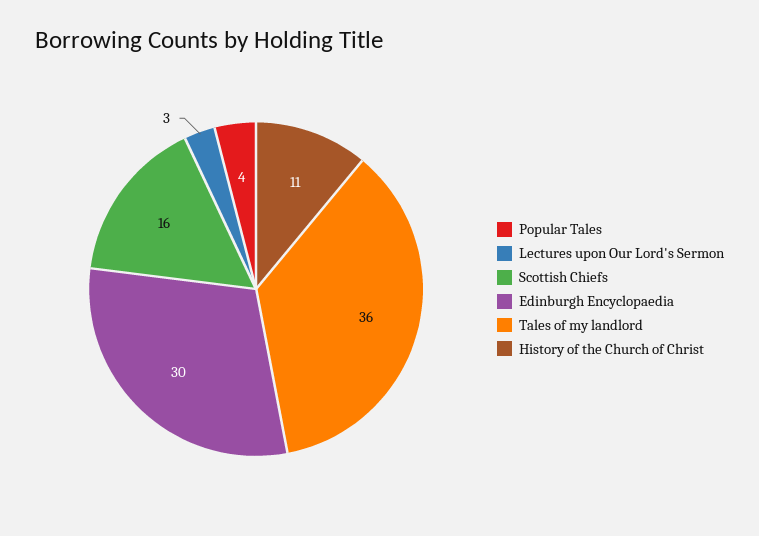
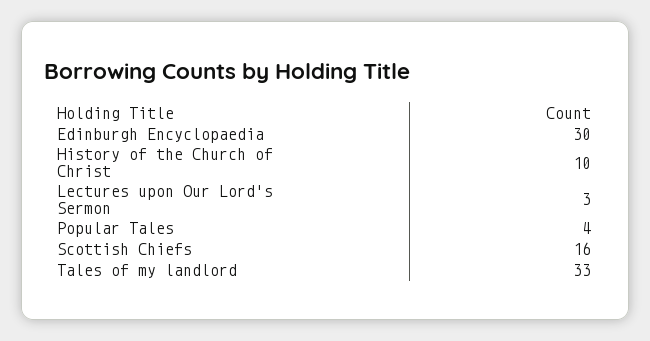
  {
    "Popular Tales": 4,
    "Lectures upon Our Lord's Sermon": 3,
    "Scottish Chiefs": 16,
    "Edinburgh Encyclopaedia": 30,
-   "Tales of my landlord": 36,
+   "Tales of my landlord": 33,
-   "History of the Church of Christ": 11
+   "History of the Church of Christ": 10
  }

